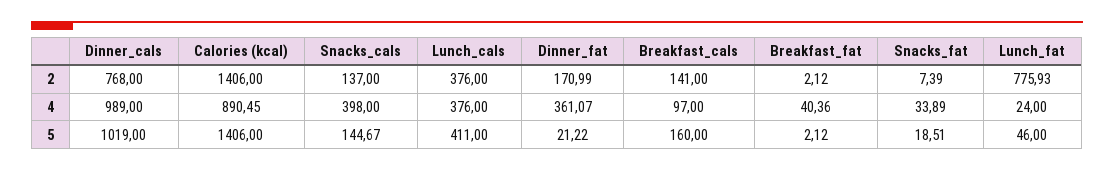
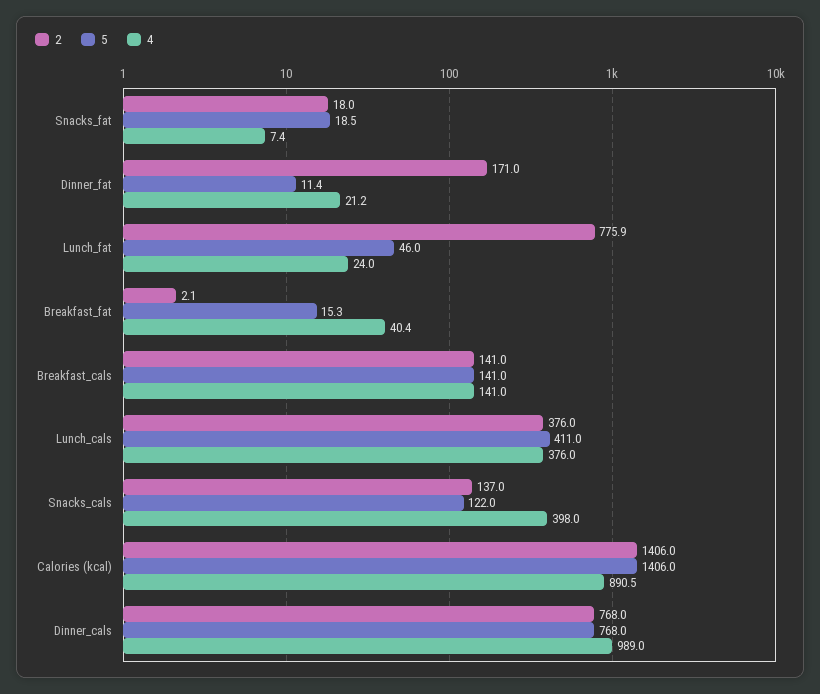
  {
    "2": {
      "Dinner_cals": 768,
      "Calories (kcal)": 1406,
      "Snacks_cals": 137,
      "Lunch_cals": 376,
      "Dinner_fat": 170.99,
      "Breakfast_cals": 141,
      "Breakfast_fat": 2.12,
-     "Snacks_fat": 7.39,
+     "Snacks_fat": 18,
      "Lunch_fat": 775.93
    },
    "4": {
      "Dinner_cals": 989,
      "Calories (kcal)": 890.45,
      "Snacks_cals": 398,
      "Lunch_cals": 376,
-     "Dinner_fat": 361.07,
+     "Dinner_fat": 21.2,
-     "Breakfast_cals": 97,
+     "Breakfast_cals": 141,
      "Breakfast_fat": 40.36,
-     "Snacks_fat": 33.89,
+     "Snacks_fat": 7.4,
      "Lunch_fat": 24
    },
    "5": {
-     "Dinner_cals": 1019,
+     "Dinner_cals": 768,
      "Calories (kcal)": 1406,
-     "Snacks_cals": 144.67,
+     "Snacks_cals": 122,
      "Lunch_cals": 411,
-     "Dinner_fat": 21.22,
+     "Dinner_fat": 11.4,
-     "Breakfast_cals": 160,
+     "Breakfast_cals": 141,
-     "Breakfast_fat": 2.12,
+     "Breakfast_fat": 15.3,
      "Snacks_fat": 18.51,
      "Lunch_fat": 46
    }
  }

